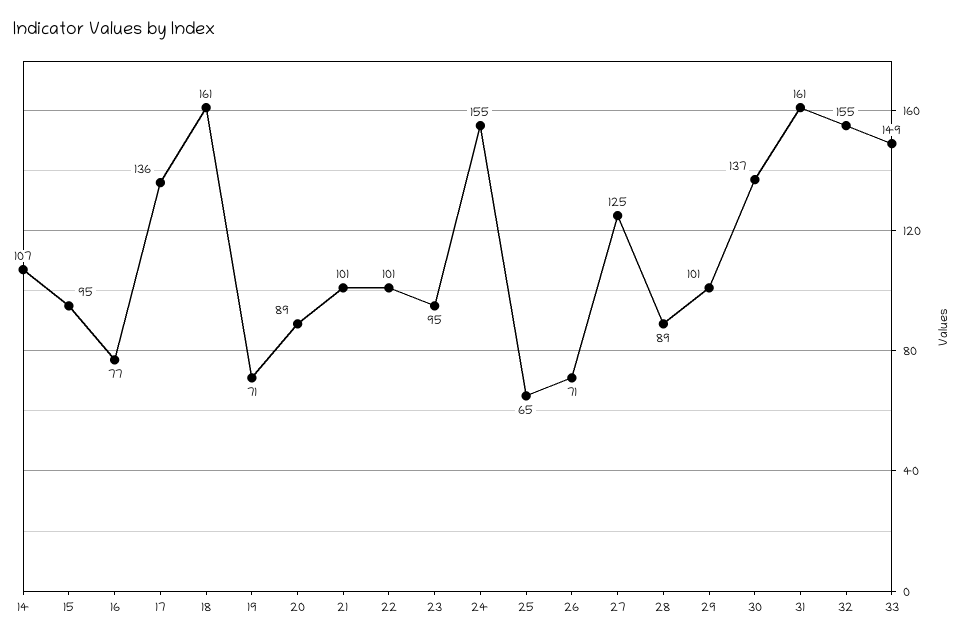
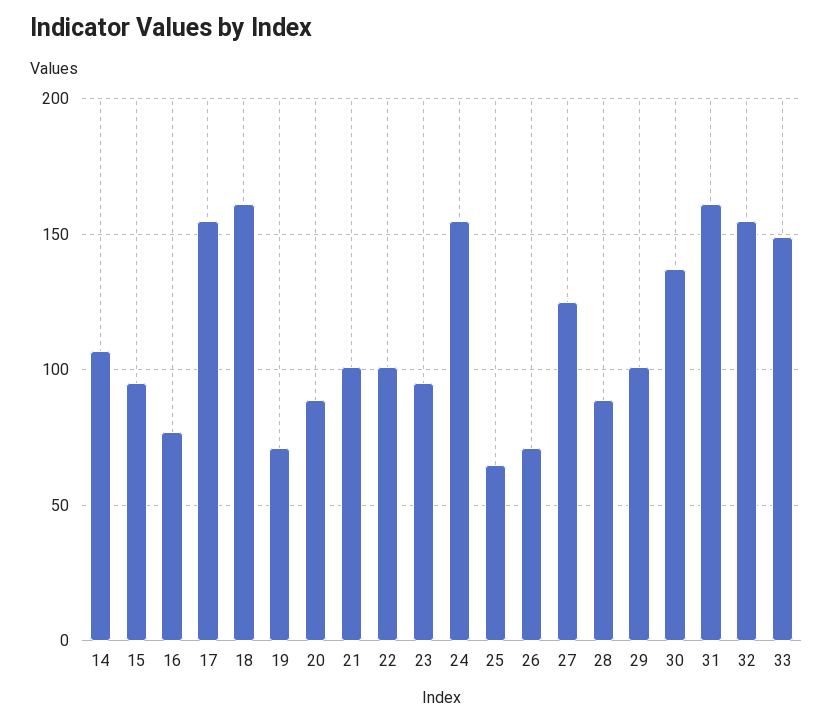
  {
    "14": 107,
    "15": 95,
    "16": 77,
-   "17": 136,
+   "17": 155,
    "18": 161,
    "19": 71,
    "20": 89,
    "21": 101,
    "22": 101,
    "23": 95,
    "24": 155,
    "25": 65,
    "26": 71,
    "27": 125,
    "28": 89,
    "29": 101,
    "30": 137,
    "31": 161,
    "32": 155,
    "33": 149
  }

